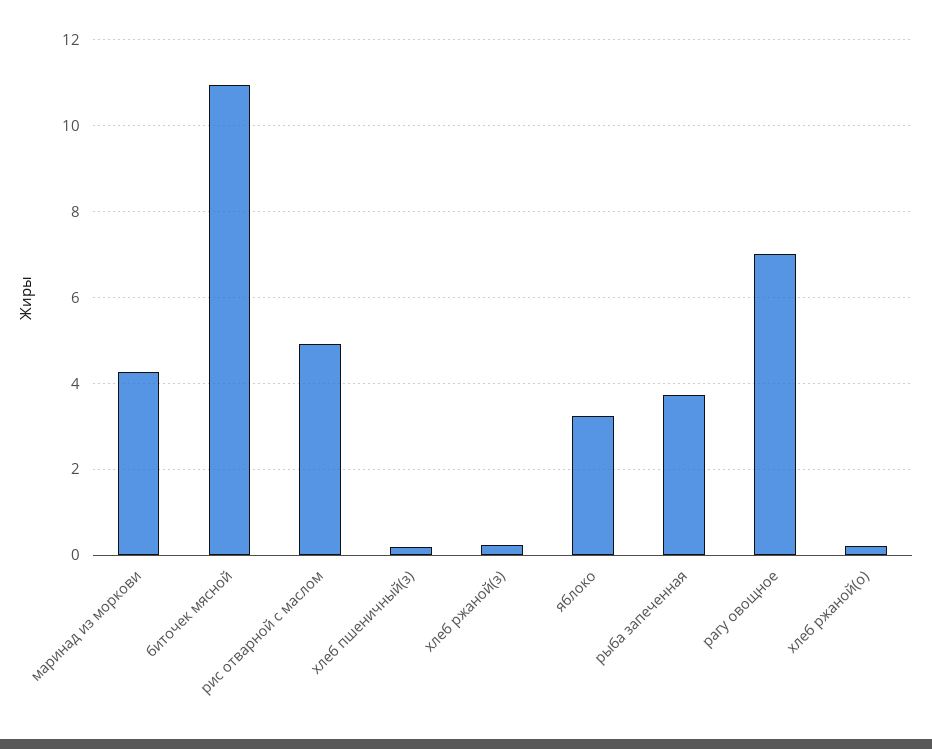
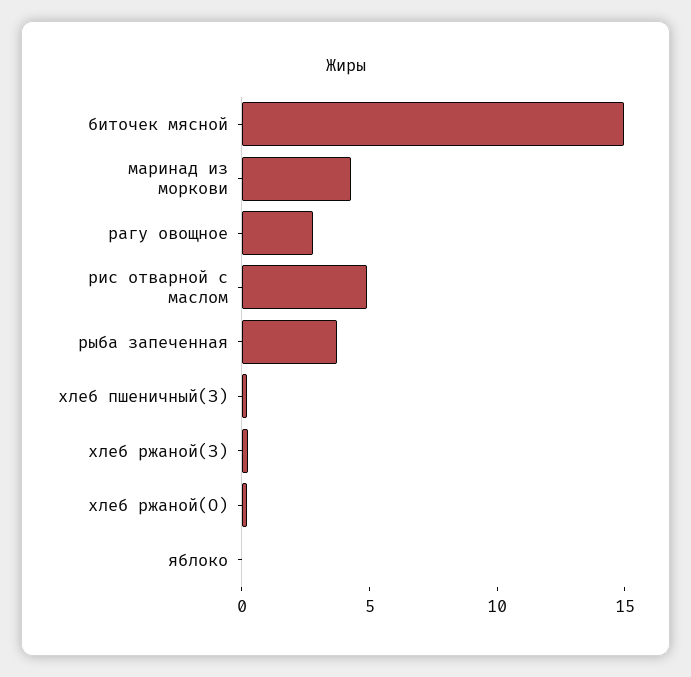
  {
    "маринад из моркови": 4.2,
-   "биточек мясной": 11,
+   "биточек мясной": 15,
    "рис отварной с маслом": 5,
    "хлеб пшеничный(з)": 0.2,
    "хлеб ржаной(з)": 0.2,
-   "яблоко": 3.2,
+   "яблоко": 0,
    "рыба запеченная": 3.8,
-   "рагу овощное": 7,
+   "рагу овощное": 3,
    "хлеб ржаной(о)": 0.2
  }

